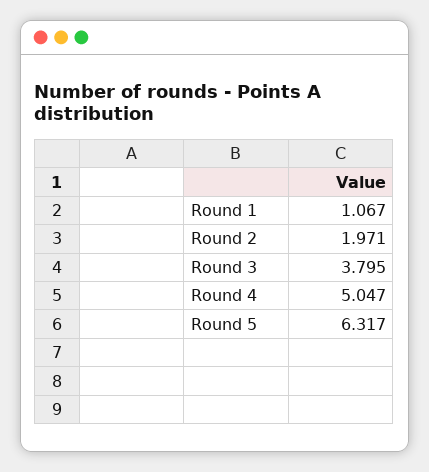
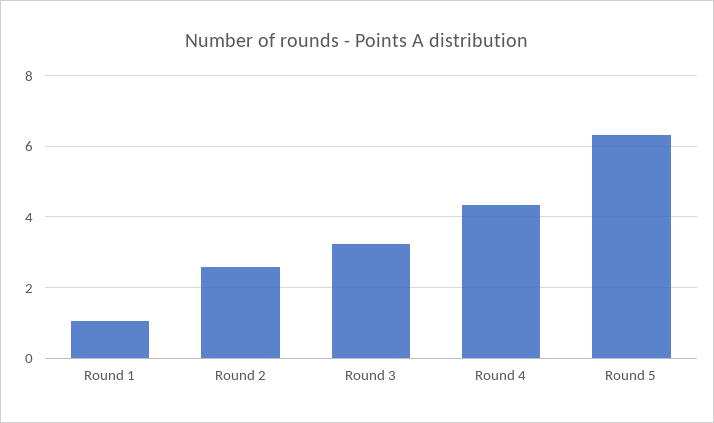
  {
    "Round 1": 1.067,
-   "Round 2": 1.971,
+   "Round 2": 2.6,
-   "Round 3": 3.795,
+   "Round 3": 3.2,
-   "Round 4": 5.047,
+   "Round 4": 4.4,
    "Round 5": 6.317
  }

